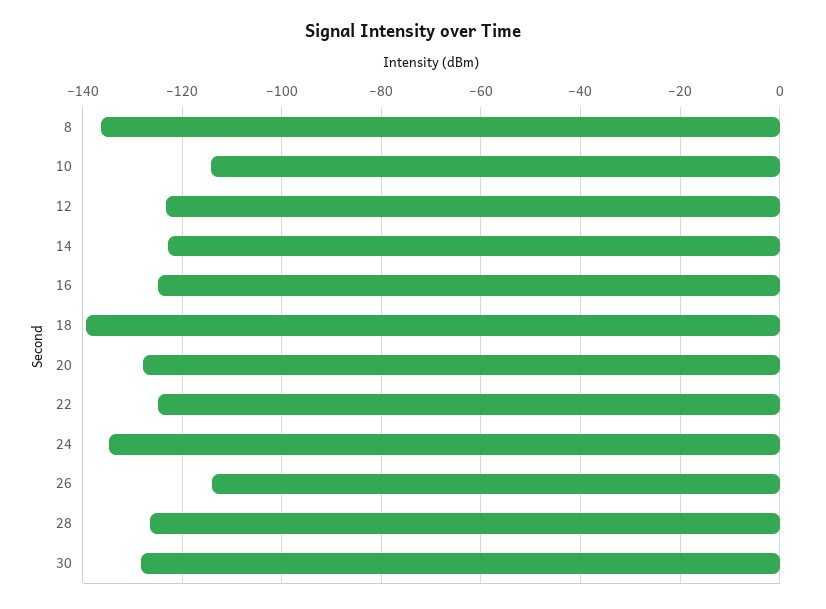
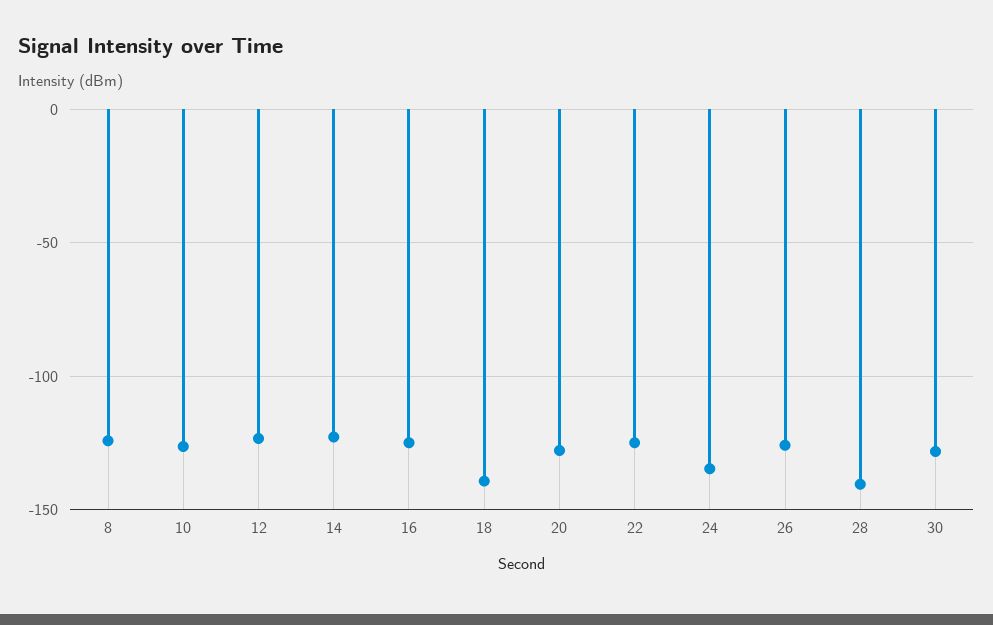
  {
-   "8": -136,
+   "8": -125,
-   "10": -114,
+   "10": -125,
    "12": -124,
    "14": -122,
    "16": -124,
    "18": -140,
    "20": -128,
    "22": -124,
    "24": -134,
-   "26": -114,
+   "26": -125,
-   "28": -126,
+   "28": -140,
    "30": -128
  }

